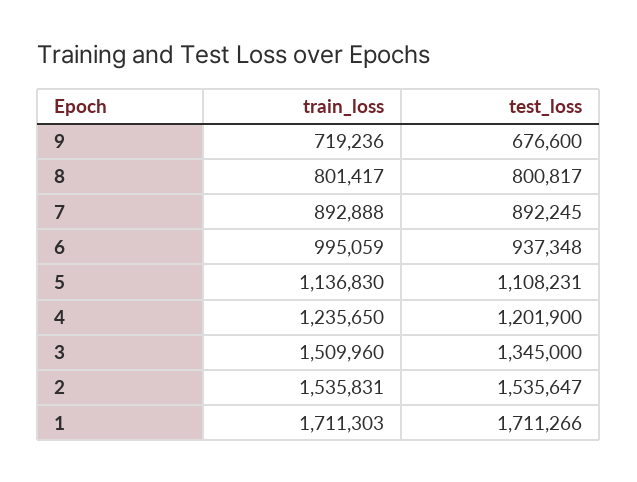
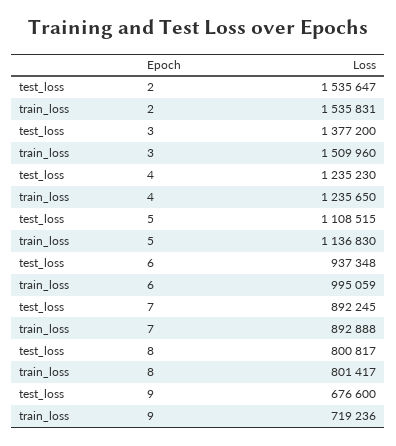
  {
    "train_loss": {
      "9": 719236,
      "8": 801417,
      "7": 892888,
      "6": 995059,
      "5": 1136830,
      "4": 1235650,
      "3": 1509960,
-     "2": 1535831,
+     "2": 1535831
-     "1": 1711303
    },
    "test_loss": {
      "9": 676600,
      "8": 800817,
      "7": 892245,
      "6": 937348,
-     "5": 1108231,
+     "5": 1108515,
-     "4": 1201900,
+     "4": 1235230,
-     "3": 1345000,
+     "3": 1377200,
-     "2": 1535647,
+     "2": 1535647
-     "1": 1711266
    }
  }

